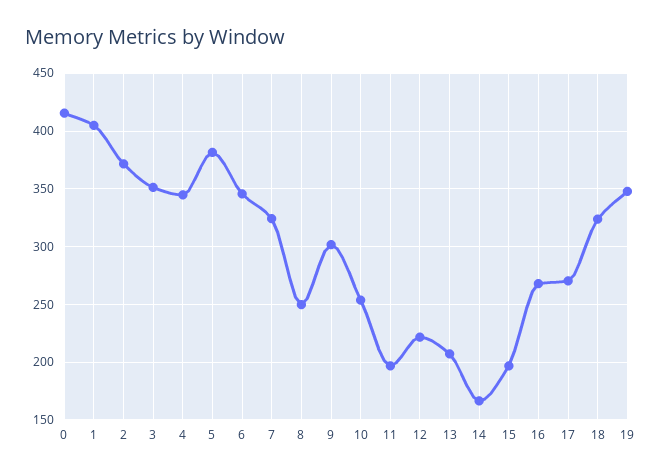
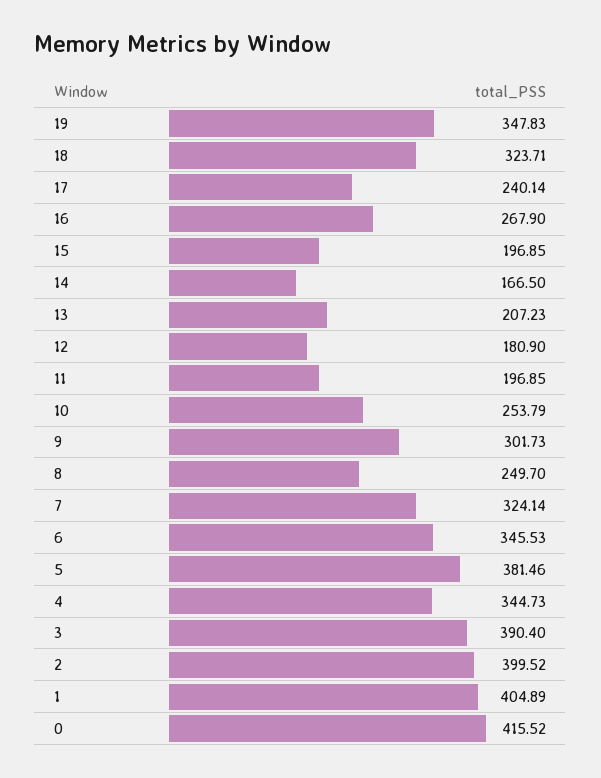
  {
    "0": 415.52,
    "1": 404.89,
-   "2": 370,
+   "2": 399.52,
-   "3": 350,
+   "3": 390.4,
    "4": 344.73,
    "5": 381.46,
    "6": 345.53,
    "7": 324.14,
    "8": 249.7,
    "9": 301.73,
    "10": 253.79,
    "11": 196.85,
-   "12": 220,
+   "12": 180.9,
    "13": 207.23,
    "14": 166.5,
    "15": 196.85,
    "16": 267.9,
-   "17": 270,
+   "17": 240.14,
    "18": 323.71,
    "19": 347.83
  }

